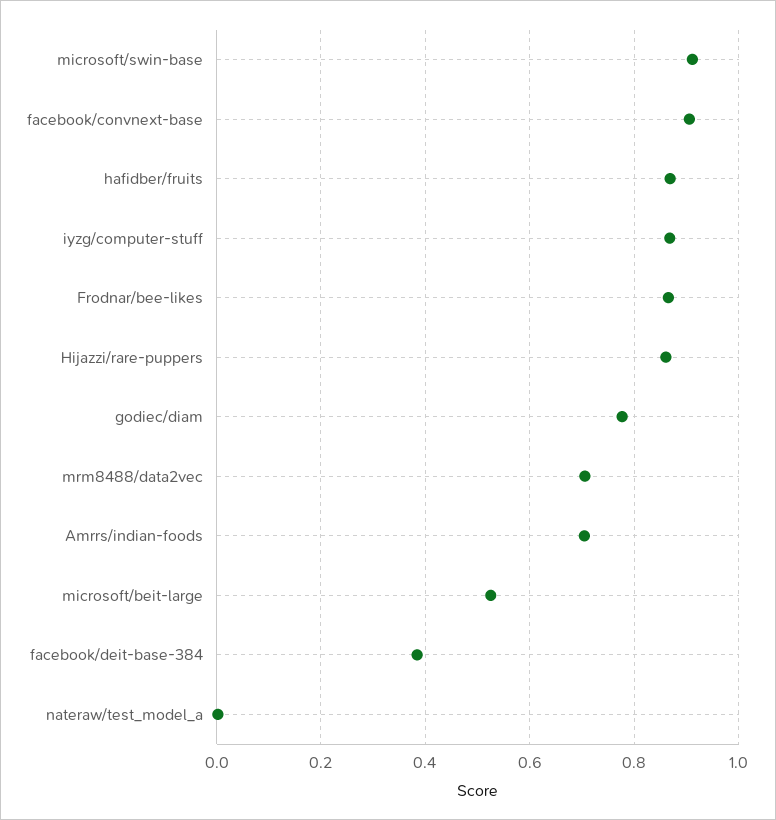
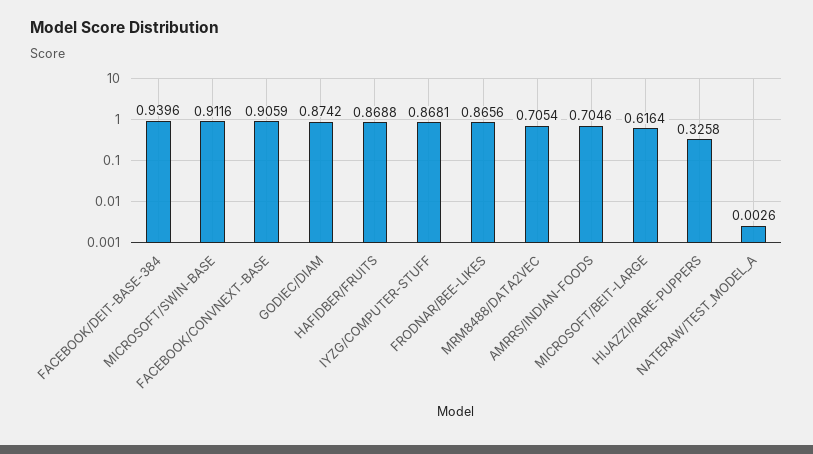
  {
    "microsoft/swin-base": 0.9116,
    "facebook/convnext-base": 0.9059,
    "hafidber/fruits": 0.8688,
    "iyzg/computer-stuff": 0.8681,
    "Frodnar/bee-likes": 0.8656,
-   "Hijazzi/rare-puppers": 0.86,
+   "Hijazzi/rare-puppers": 0.3258,
-   "godiec/diam": 0.78,
+   "godiec/diam": 0.8742,
    "mrm8488/data2vec": 0.7054,
    "Amrrs/indian-foods": 0.7046,
-   "microsoft/beit-large": 0.52,
+   "microsoft/beit-large": 0.6164,
-   "facebook/deit-base-384": 0.38,
+   "facebook/deit-base-384": 0.9396,
    "nateraw/test_model_a": 0.0026
  }

